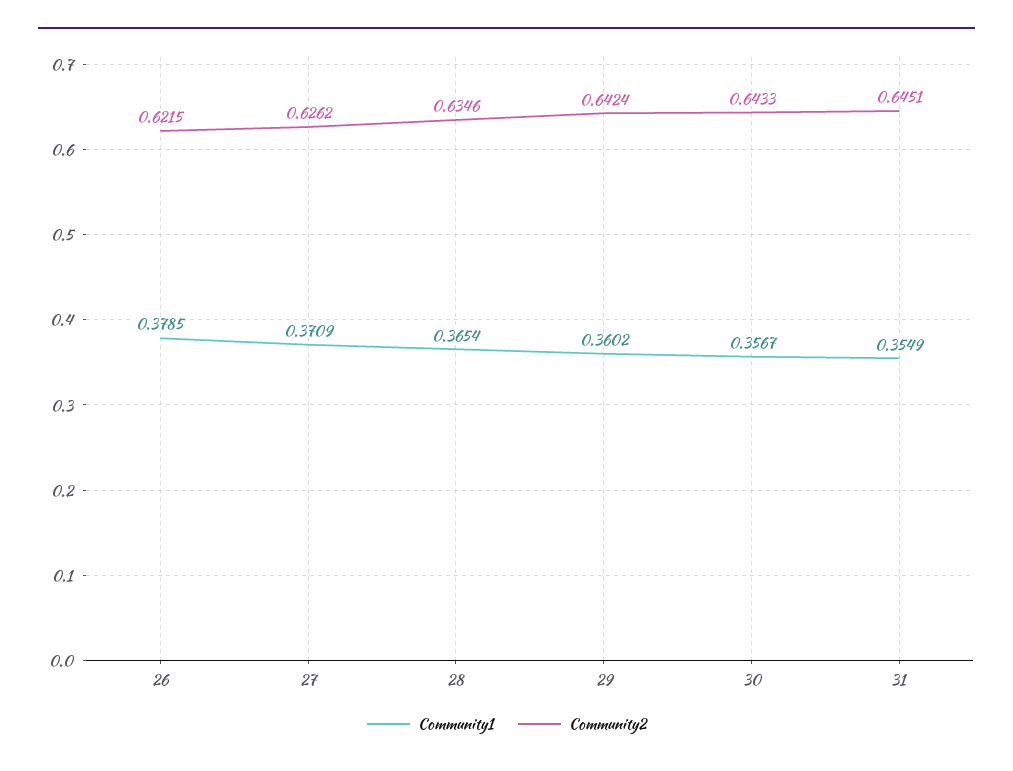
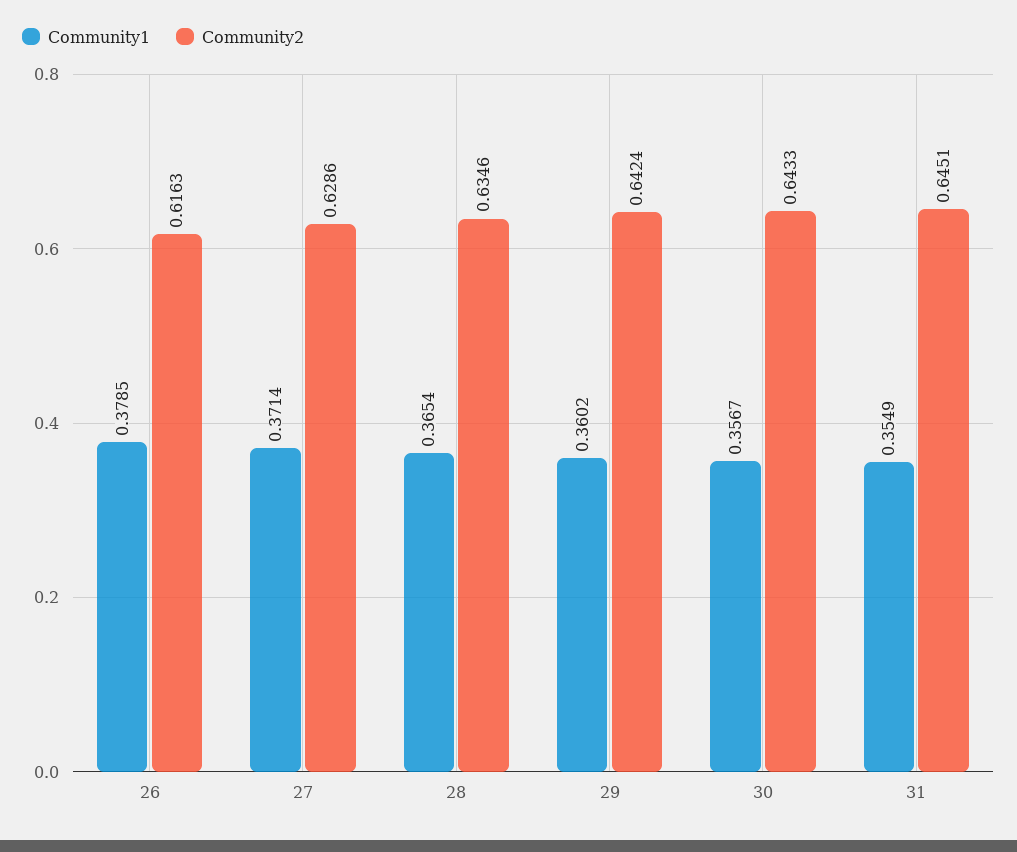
  {
    "Community1": {
      "26": 0.3785,
-     "27": 0.3709,
+     "27": 0.3714,
      "28": 0.3654,
      "29": 0.3602,
      "30": 0.3567,
      "31": 0.3549
    },
    "Community2": {
-     "26": 0.6215,
+     "26": 0.6163,
-     "27": 0.6262,
+     "27": 0.6286,
      "28": 0.6346,
      "29": 0.6424,
      "30": 0.6433,
      "31": 0.6451
    }
  }

